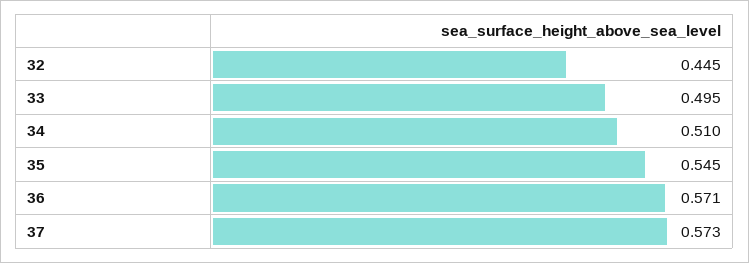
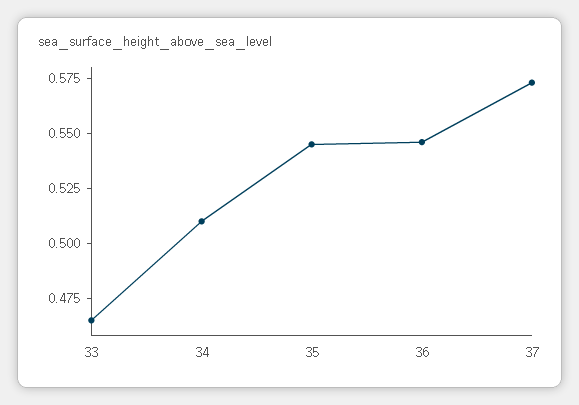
  {
-   "32": 0.445,
-   "33": 0.495,
+   "33": 0.465,
    "34": 0.51,
    "35": 0.545,
-   "36": 0.571,
+   "36": 0.545,
    "37": 0.573
  }

